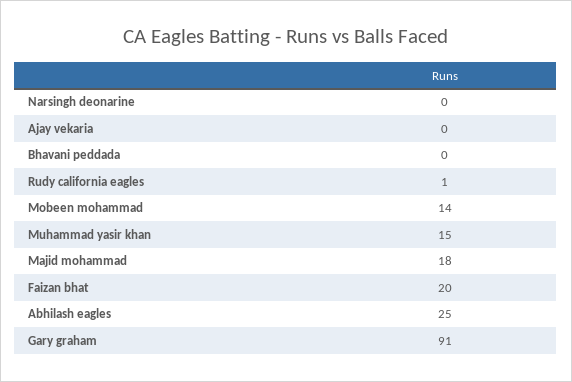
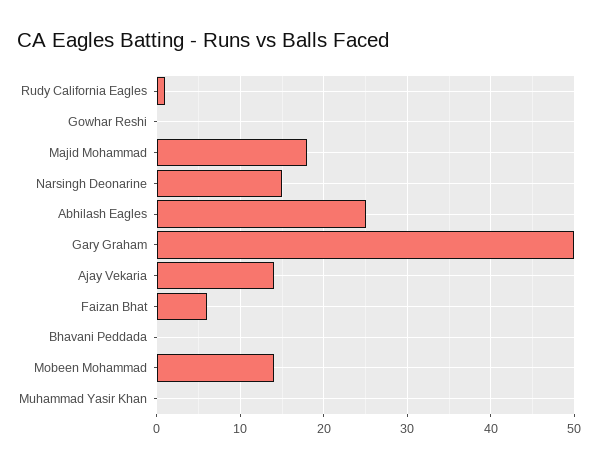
  {
-   "Narsingh deonarine": 0,
+   "Narsingh deonarine": 15,
-   "Ajay vekaria": 0,
+   "Ajay vekaria": 14,
    "Bhavani peddada": 0,
    "Rudy california eagles": 1,
    "Mobeen mohammad": 14,
-   "Muhammad yasir khan": 15,
+   "Muhammad yasir khan": 0,
    "Majid mohammad": 18,
-   "Faizan bhat": 20,
+   "Faizan bhat": 6,
    "Abhilash eagles": 25,
-   "Gary graham": 91
+   "Gary graham": 50,
+   "Gowhar Reshi": 0
  }

